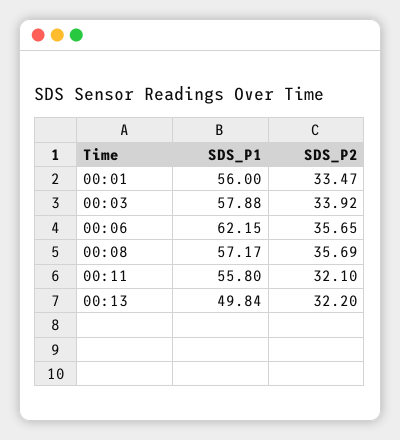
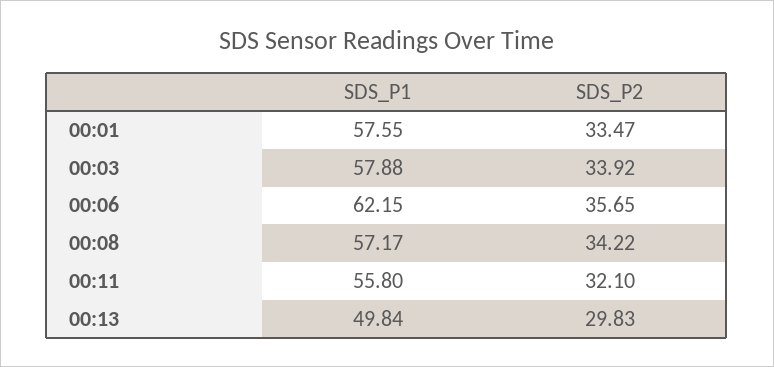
  {
    "SDS_P1": {
-     "00:01": 56,
+     "00:01": 57.55,
      "00:03": 57.88,
      "00:06": 62.15,
      "00:08": 57.17,
      "00:11": 55.8,
      "00:13": 49.84
    },
    "SDS_P2": {
      "00:01": 33.47,
      "00:03": 33.92,
      "00:06": 35.65,
-     "00:08": 35.69,
+     "00:08": 34.22,
      "00:11": 32.1,
-     "00:13": 32.2
+     "00:13": 29.83
    }
  }

